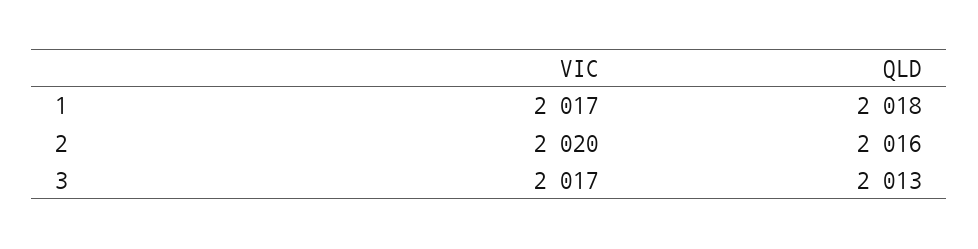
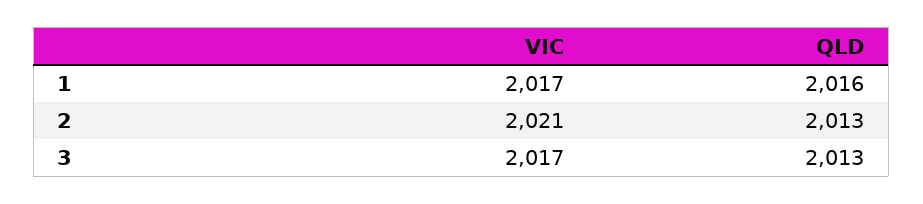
  {
    "VIC": {
      "1": 2017,
-     "2": 2020,
+     "2": 2021,
      "3": 2017
    },
    "QLD": {
-     "1": 2018,
+     "1": 2016,
-     "2": 2016,
+     "2": 2013,
      "3": 2013
    }
  }

